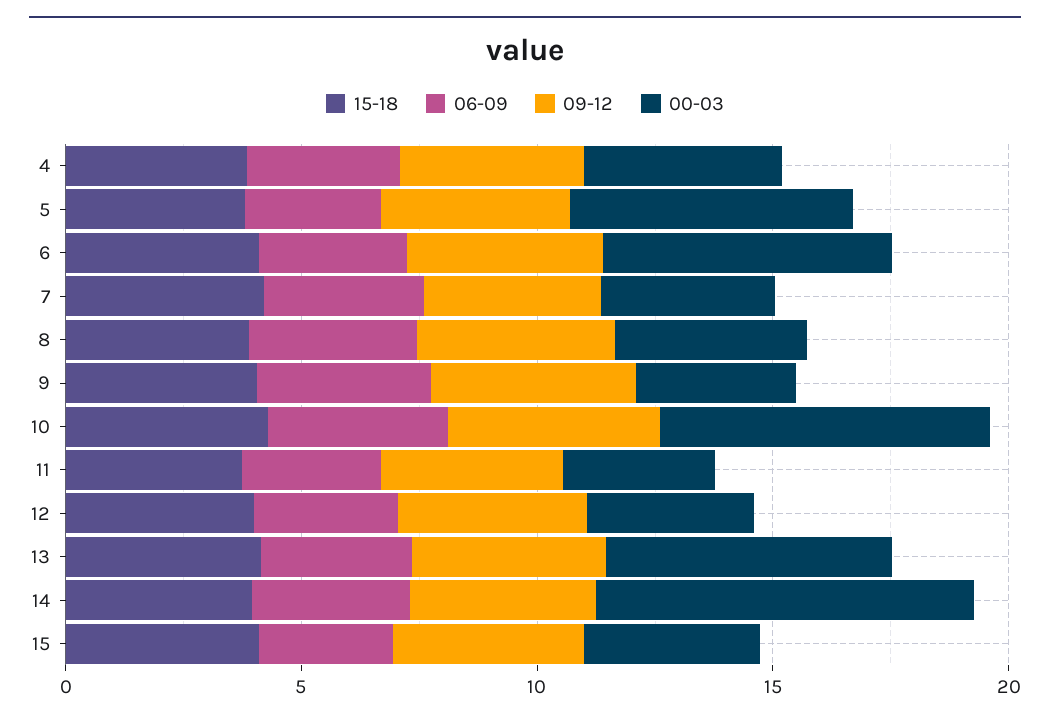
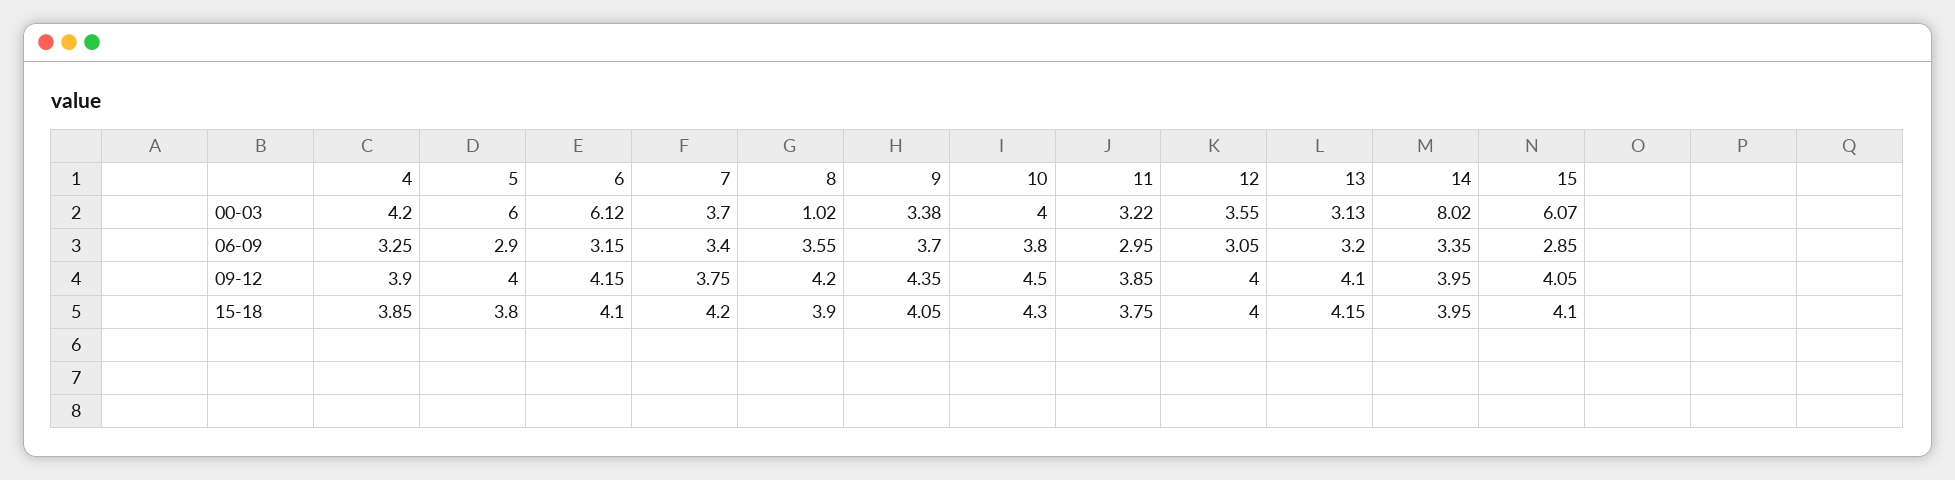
  {
    "15-18": {
      "4": 3.85,
      "5": 3.8,
      "6": 4.1,
      "7": 4.2,
      "8": 3.9,
      "9": 4.05,
      "10": 4.3,
      "11": 3.75,
      "12": 4,
      "13": 4.15,
      "14": 3.95,
      "15": 4.1
    },
    "06-09": {
      "4": 3.25,
      "5": 2.9,
      "6": 3.15,
      "7": 3.4,
      "8": 3.55,
      "9": 3.7,
      "10": 3.8,
      "11": 2.95,
      "12": 3.05,
      "13": 3.2,
      "14": 3.35,
      "15": 2.85
    },
    "09-12": {
      "4": 3.9,
      "5": 4,
      "6": 4.15,
      "7": 3.75,
      "8": 4.2,
      "9": 4.35,
      "10": 4.5,
      "11": 3.85,
      "12": 4,
      "13": 4.1,
      "14": 3.95,
      "15": 4.05
    },
    "00-03": {
      "4": 4.2,
      "5": 6,
      "6": 6.12,
      "7": 3.7,
-     "8": 4,
+     "8": 1.02,
      "9": 3.38,
-     "10": 7,
+     "10": 4,
      "11": 3.22,
      "12": 3.55,
-     "13": 6,
+     "13": 3.13,
      "14": 8.02,
-     "15": 4
+     "15": 6.07
    }
  }

